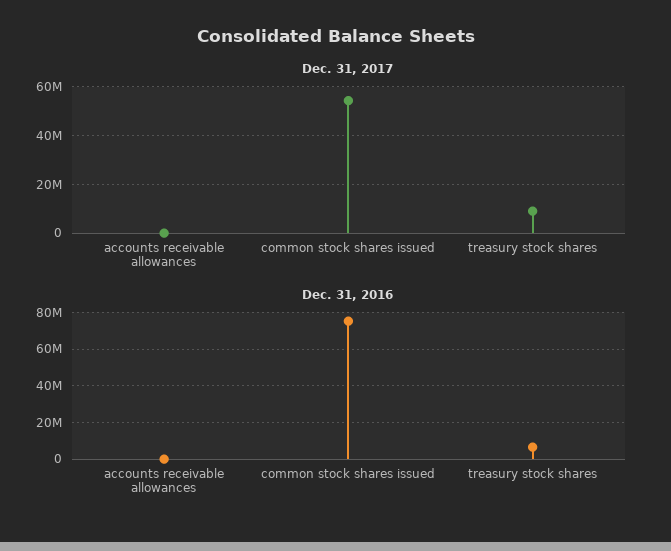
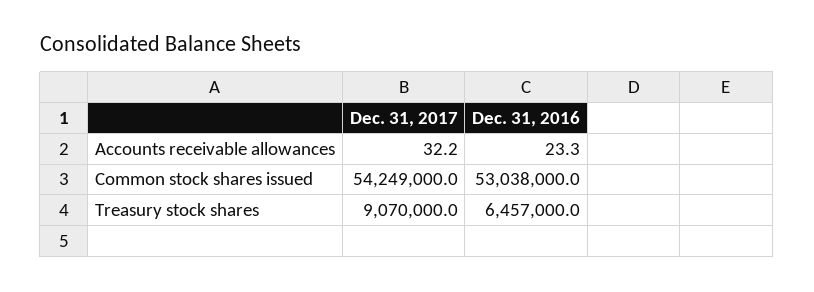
  {
    "Dec. 31, 2017": {
      "accounts receivable allowances": 32.2,
      "common stock shares issued": 54249000,
      "treasury stock shares": 9070000
    },
    "Dec. 31, 2016": {
      "accounts receivable allowances": 23.3,
-     "common stock shares issued": 75000000,
+     "common stock shares issued": 53038000,
      "treasury stock shares": 6457000
    }
  }

